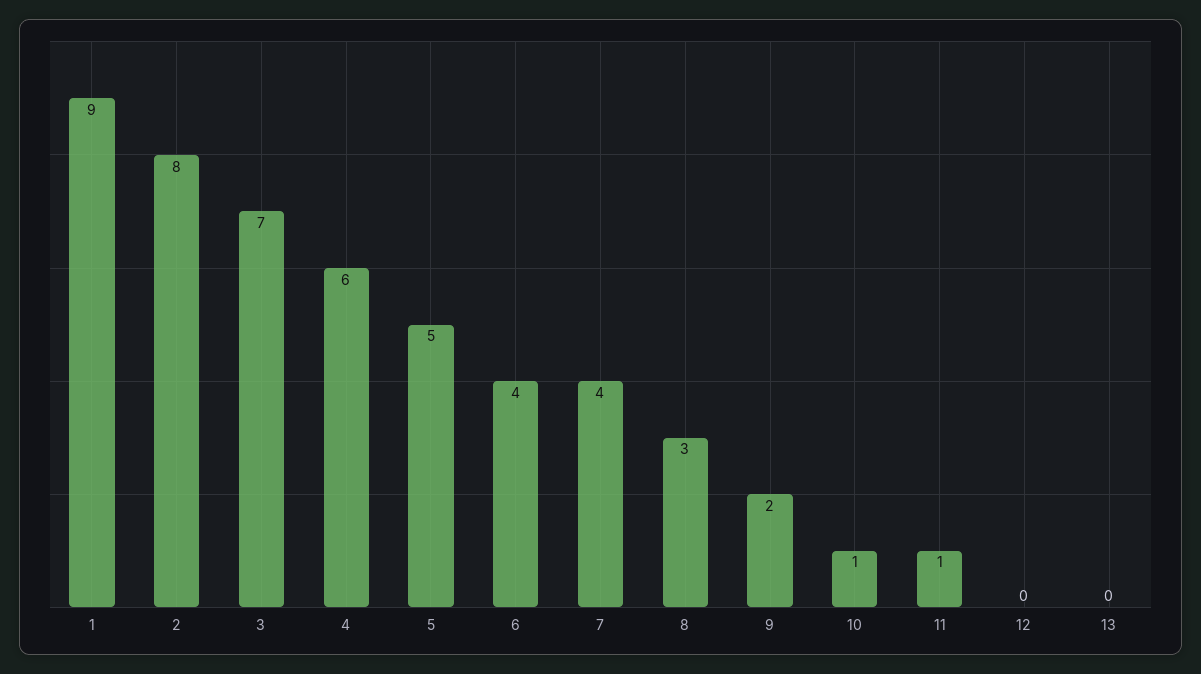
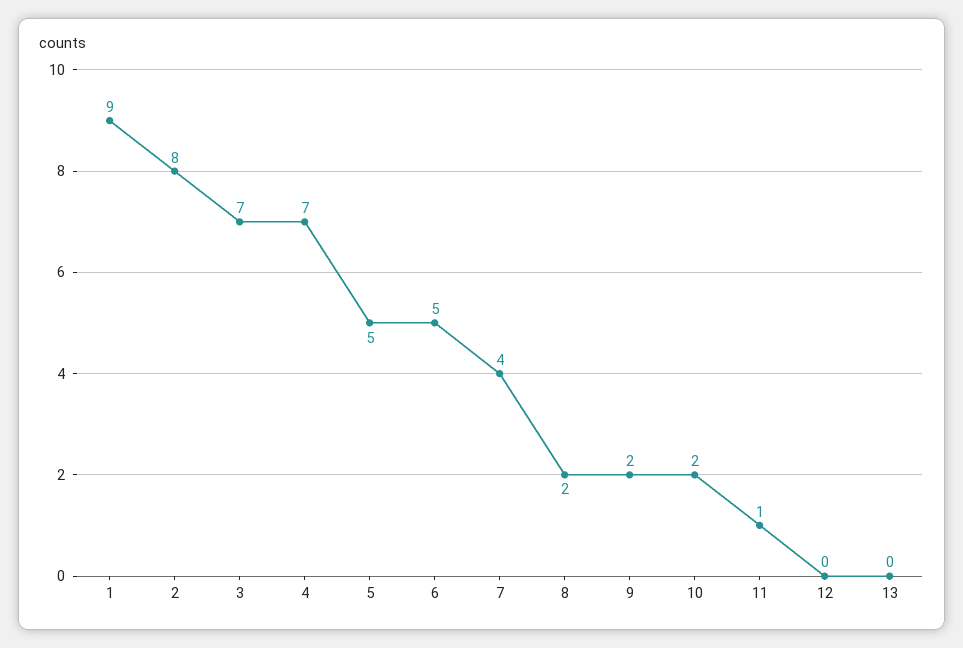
  {
    "1": 9,
    "2": 8,
    "3": 7,
-   "4": 6,
+   "4": 7,
    "5": 5,
-   "6": 4,
+   "6": 5,
    "7": 4,
-   "8": 3,
+   "8": 2,
    "9": 2,
-   "10": 1,
+   "10": 2,
    "11": 1,
    "12": 0,
    "13": 0
  }

